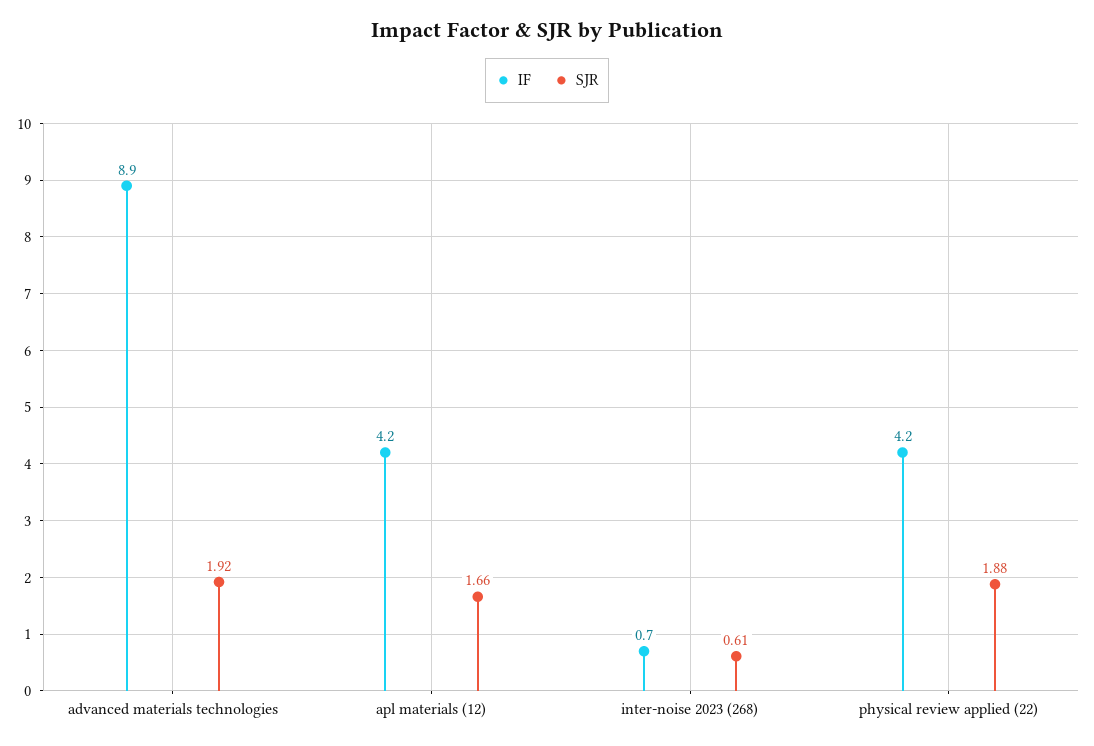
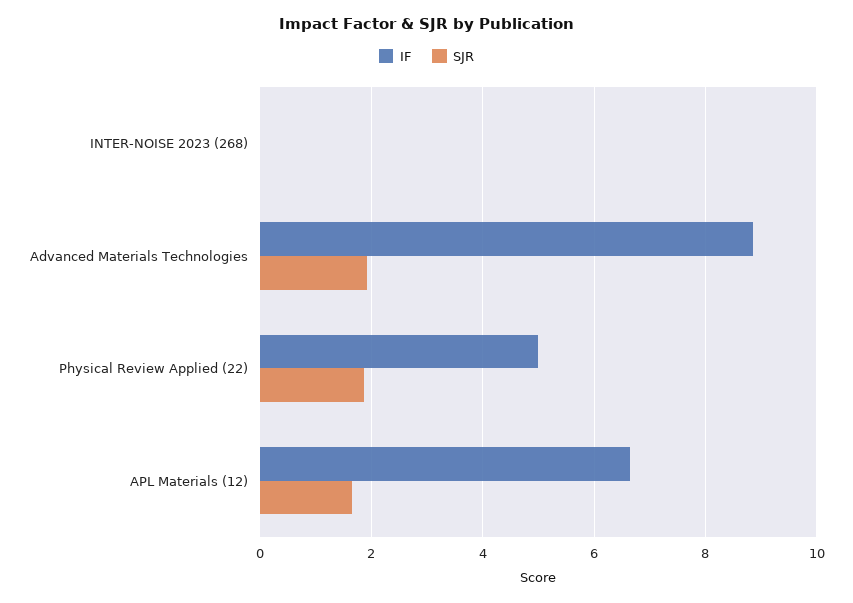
  {
    "IF": {
      "advanced materials technologies": 8.9,
-     "apl materials (12)": 4.2,
+     "apl materials (12)": 6.6,
-     "inter-noise 2023 (268)": 0.7,
+     "inter-noise 2023 (268)": 0,
-     "physical review applied (22)": 4.2
+     "physical review applied (22)": 5
    },
    "SJR": {
      "advanced materials technologies": 1.92,
      "apl materials (12)": 1.66,
-     "inter-noise 2023 (268)": 0.61,
+     "inter-noise 2023 (268)": 0,
      "physical review applied (22)": 1.88
    }
  }

